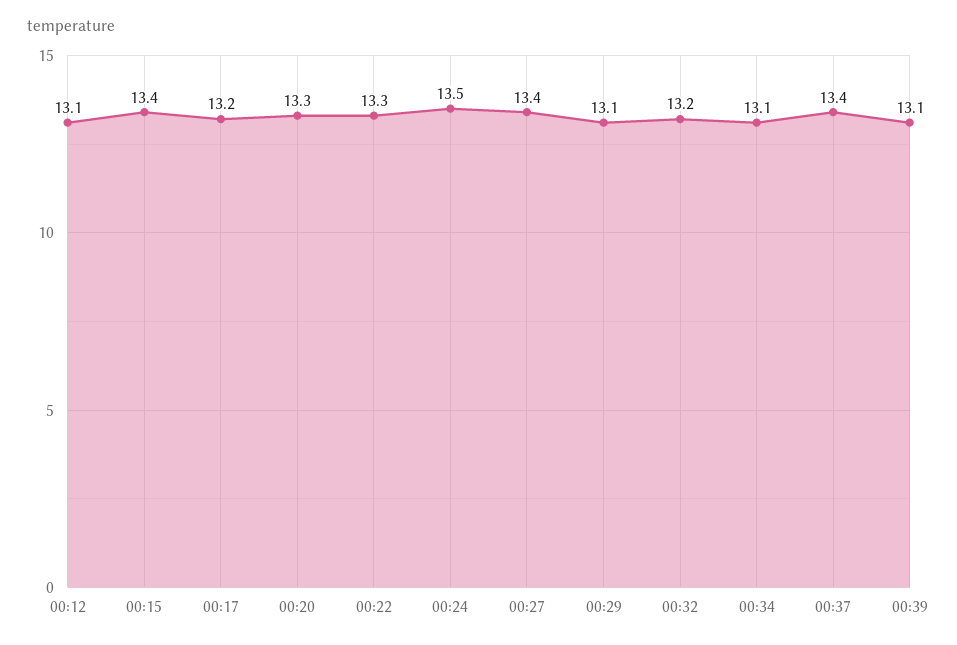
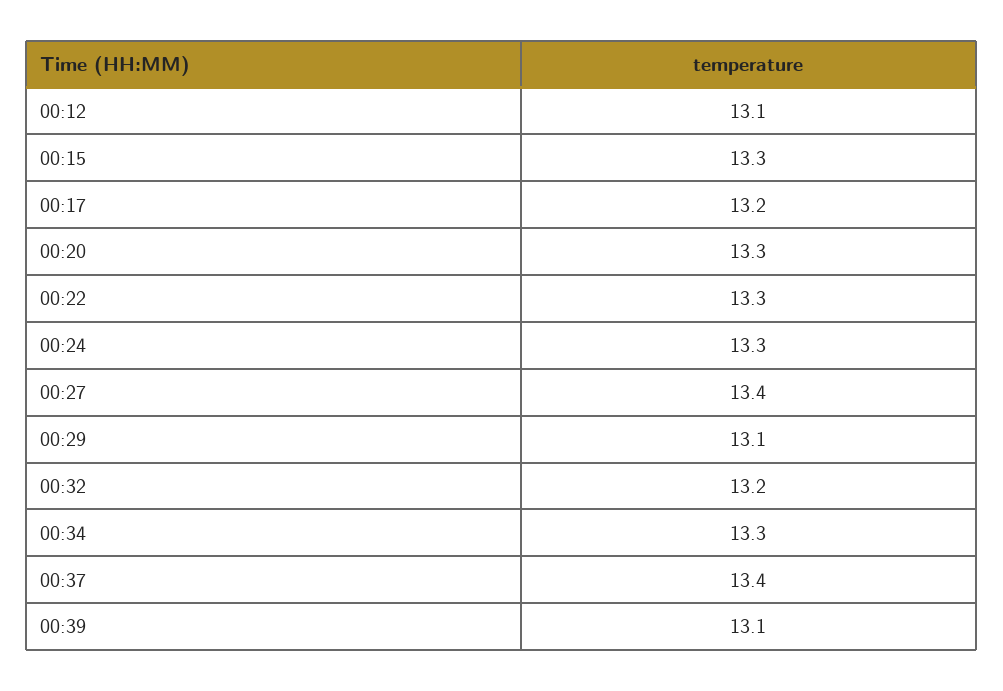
  {
    "00:12": 13.1,
-   "00:15": 13.4,
+   "00:15": 13.3,
    "00:17": 13.2,
    "00:20": 13.3,
    "00:22": 13.3,
-   "00:24": 13.5,
+   "00:24": 13.3,
    "00:27": 13.4,
    "00:29": 13.1,
    "00:32": 13.2,
-   "00:34": 13.1,
+   "00:34": 13.3,
    "00:37": 13.4,
    "00:39": 13.1
  }

